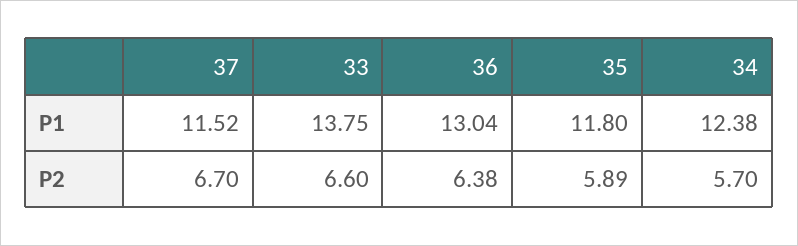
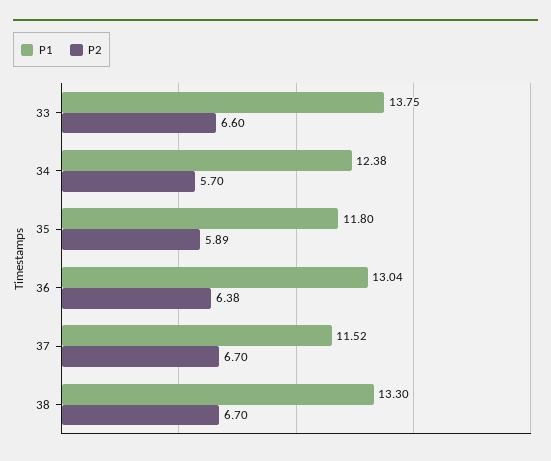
  {
    "P1": {
      "37": 11.52,
      "33": 13.75,
      "36": 13.04,
      "35": 11.8,
-     "34": 12.38
+     "34": 12.38,
+     "38": 13.3
    },
    "P2": {
      "37": 6.7,
      "33": 6.6,
      "36": 6.38,
      "35": 5.89,
-     "34": 5.7
+     "34": 5.7,
+     "38": 6.7
    }
  }

